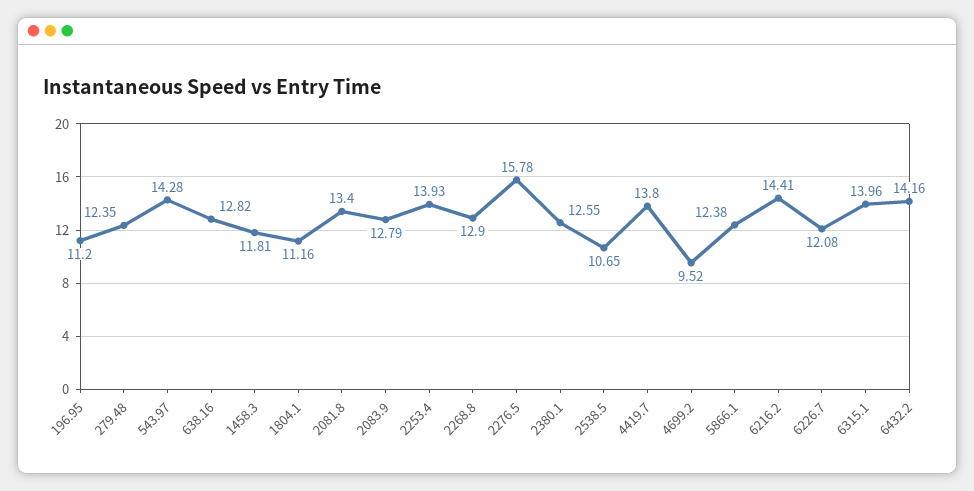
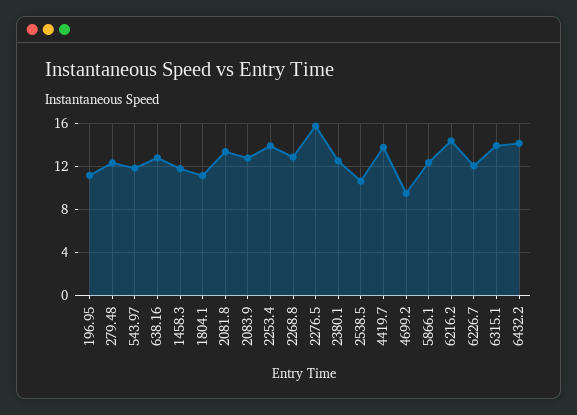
  {
    "196.95": 11.2,
    "279.48": 12.35,
-   "543.97": 14.28,
+   "543.97": 12,
    "638.16": 12.82,
    "1458.3": 11.81,
    "1804.1": 11.16,
    "2081.8": 13.4,
    "2083.9": 12.79,
    "2253.4": 13.93,
    "2268.8": 12.9,
    "2276.5": 15.78,
    "2380.1": 12.55,
    "2538.5": 10.65,
    "4419.7": 13.8,
    "4699.2": 9.52,
    "5866.1": 12.38,
    "6216.2": 14.41,
    "6226.7": 12.08,
    "6315.1": 13.96,
    "6432.2": 14.16
  }

